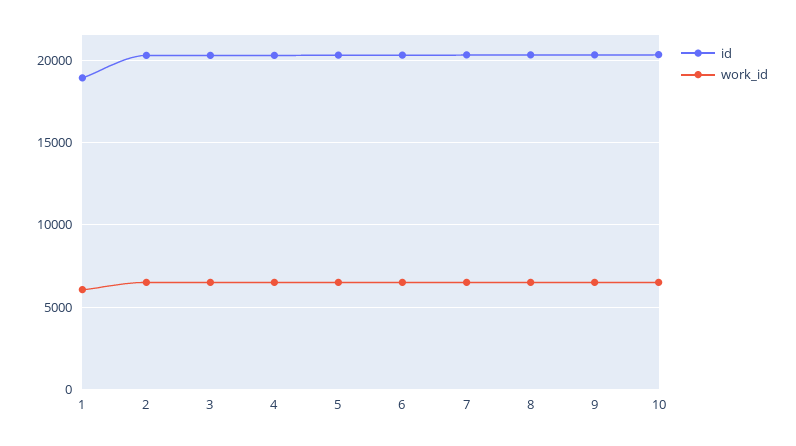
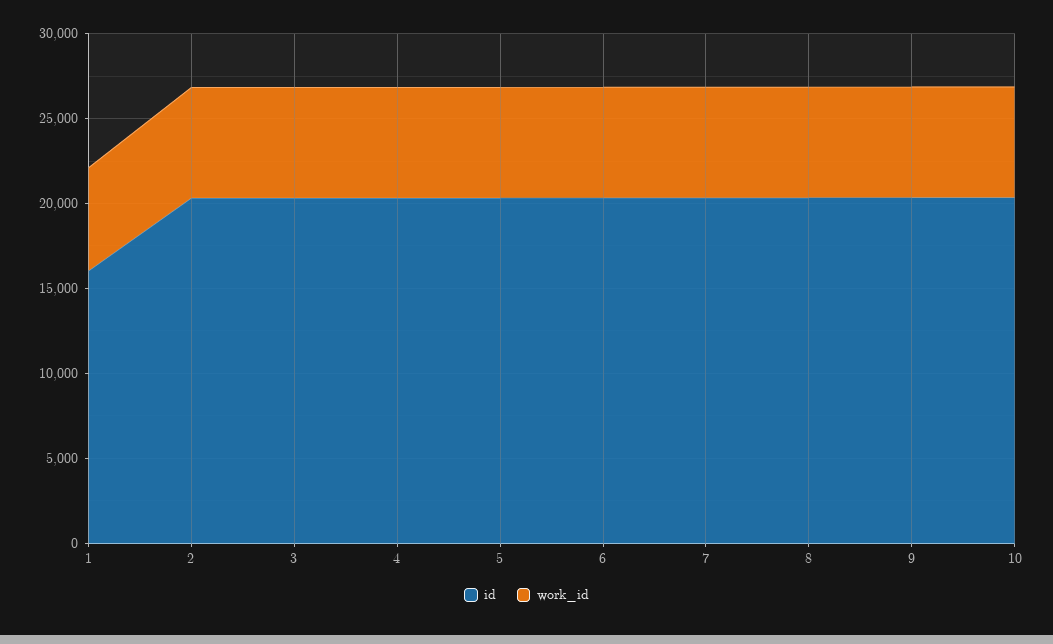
  {
    "id": {
-     "1": 19000,
+     "1": 16000,
      "2": 20500,
      "3": 20500,
      "4": 20500,
      "5": 20500,
      "6": 20500,
      "7": 20500,
      "8": 20500,
      "9": 20500,
      "10": 20500
    },
    "work_id": {
      "1": 6000,
      "2": 6500,
      "3": 6500,
      "4": 6500,
      "5": 6500,
      "6": 6500,
      "7": 6500,
      "8": 6500,
      "9": 6500,
      "10": 6500
    }
  }

